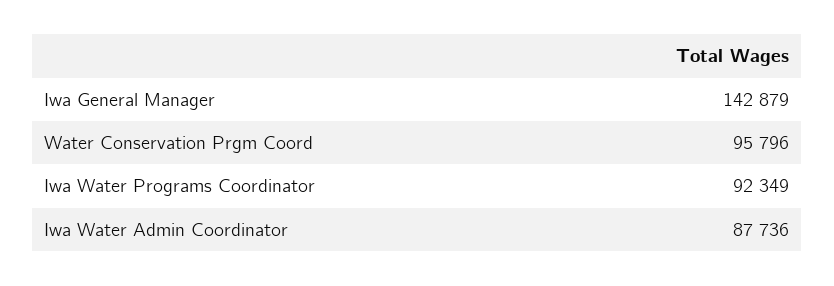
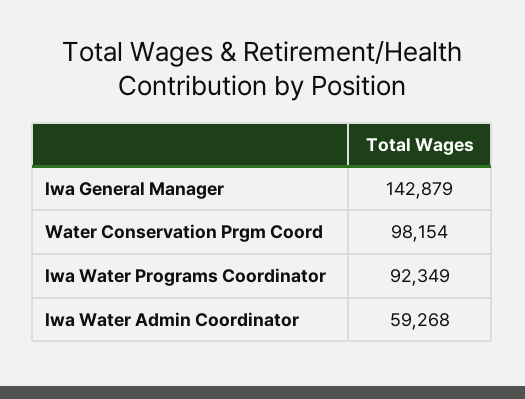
  {
    "Iwa General Manager": 142879,
-   "Water Conservation Prgm Coord": 95796,
+   "Water Conservation Prgm Coord": 98154,
    "Iwa Water Programs Coordinator": 92349,
-   "Iwa Water Admin Coordinator": 87736
+   "Iwa Water Admin Coordinator": 59268
  }

